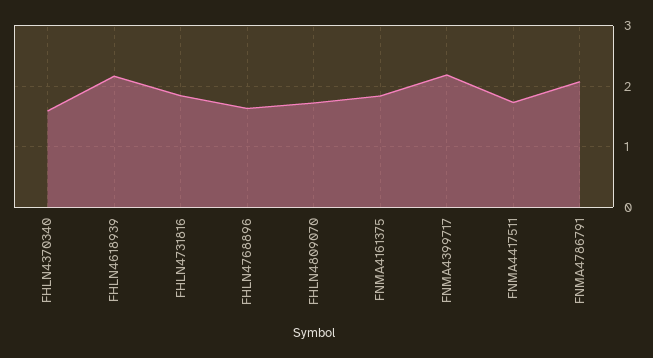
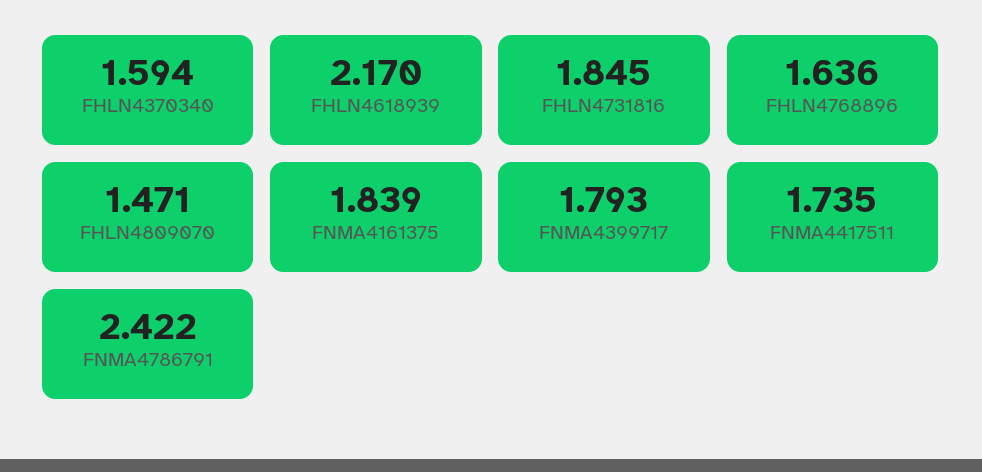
  {
    "FHLN4370340": 1.594,
    "FHLN4618939": 2.17,
    "FHLN4731816": 1.845,
    "FHLN4768896": 1.636,
-   "FHLN4809070": 1.7,
+   "FHLN4809070": 1.471,
    "FNMA4161375": 1.839,
-   "FNMA4399717": 2.2,
+   "FNMA4399717": 1.793,
    "FNMA4417511": 1.735,
-   "FNMA4786791": 2.1
+   "FNMA4786791": 2.422
  }

